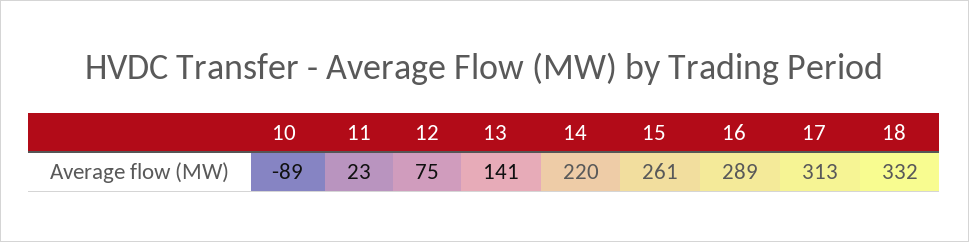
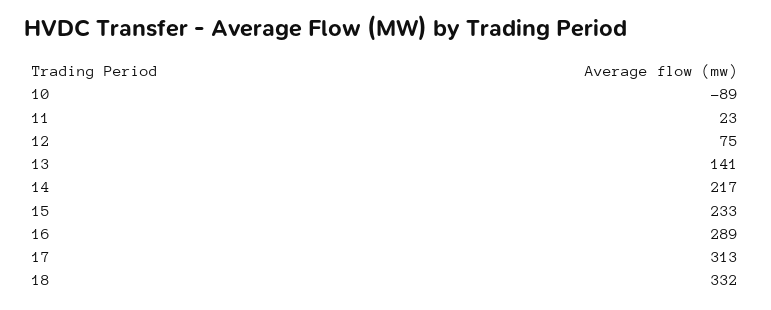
  {
    "10": -89,
    "11": 23,
    "12": 75,
    "13": 141,
-   "14": 220,
+   "14": 217,
-   "15": 261,
+   "15": 233,
    "16": 289,
    "17": 313,
    "18": 332
  }

